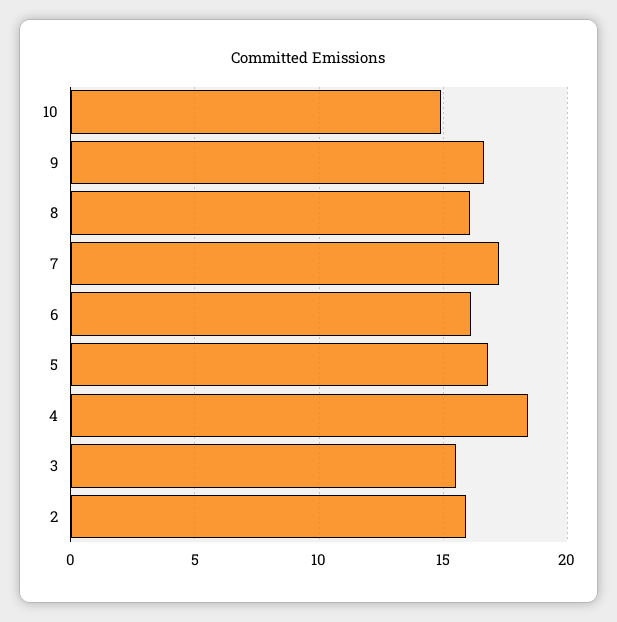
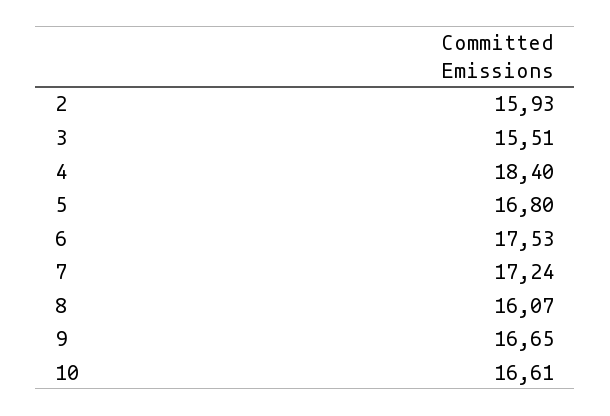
  {
-   "10": 15,
+   "10": 16.61,
    "9": 16.65,
    "8": 16.07,
    "7": 17.24,
-   "6": 16,
+   "6": 17.53,
    "5": 16.8,
    "4": 18.4,
    "3": 15.51,
    "2": 15.93
  }

